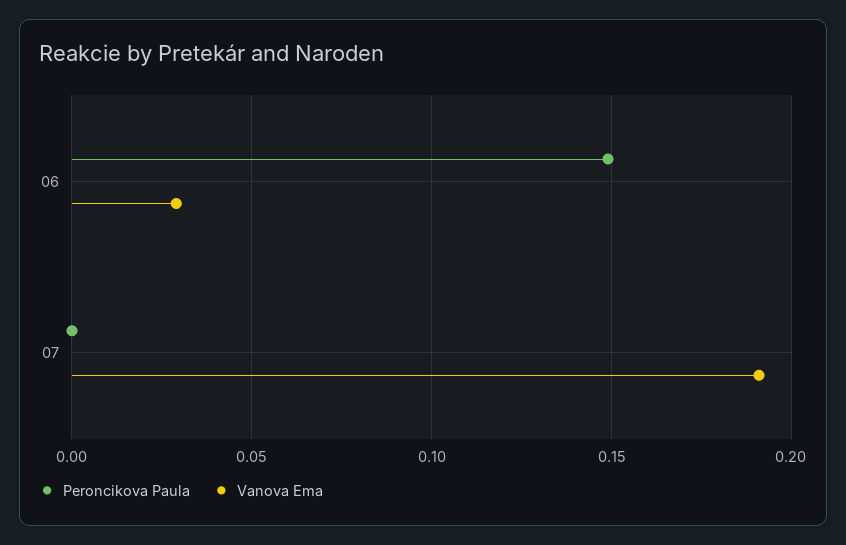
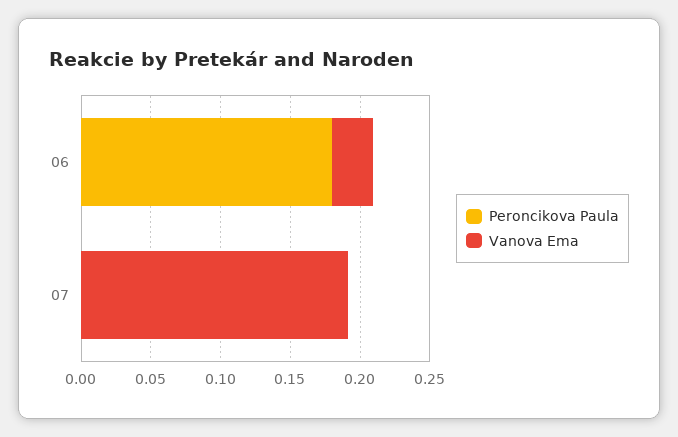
  {
    "Peroncikova Paula": {
-     "06": 0.15,
+     "06": 0.18,
      "07": 0
    },
    "Vanova Ema": {
      "06": 0.03,
      "07": 0.19
    }
  }

